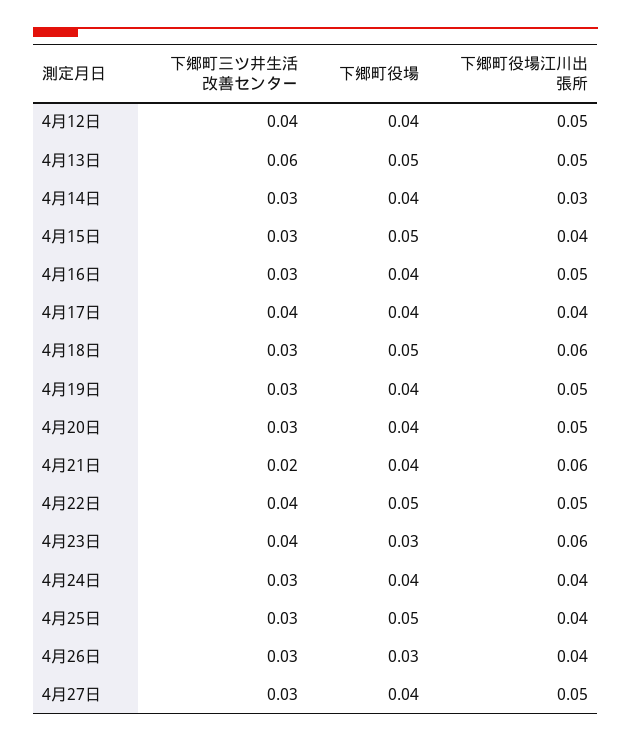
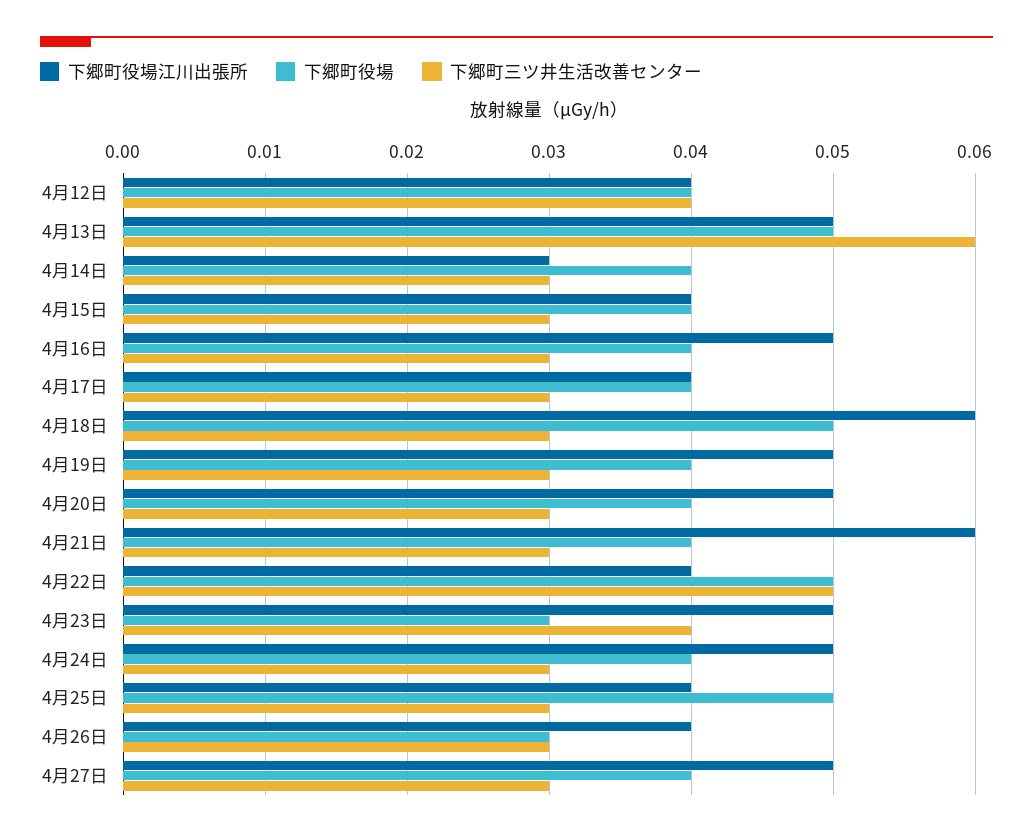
  {
    "下郷町三ツ井生活改善センター": {
      "4月12日": 0.04,
      "4月13日": 0.06,
      "4月14日": 0.03,
      "4月15日": 0.03,
      "4月16日": 0.03,
-     "4月17日": 0.04,
+     "4月17日": 0.03,
      "4月18日": 0.03,
      "4月19日": 0.03,
      "4月20日": 0.03,
-     "4月21日": 0.02,
+     "4月21日": 0.03,
-     "4月22日": 0.04,
+     "4月22日": 0.05,
      "4月23日": 0.04,
      "4月24日": 0.03,
      "4月25日": 0.03,
      "4月26日": 0.03,
      "4月27日": 0.03
    },
    "下郷町役場": {
      "4月12日": 0.04,
      "4月13日": 0.05,
      "4月14日": 0.04,
-     "4月15日": 0.05,
+     "4月15日": 0.04,
      "4月16日": 0.04,
      "4月17日": 0.04,
      "4月18日": 0.05,
      "4月19日": 0.04,
      "4月20日": 0.04,
      "4月21日": 0.04,
      "4月22日": 0.05,
      "4月23日": 0.03,
      "4月24日": 0.04,
      "4月25日": 0.05,
      "4月26日": 0.03,
      "4月27日": 0.04
    },
    "下郷町役場江川出張所": {
-     "4月12日": 0.05,
+     "4月12日": 0.04,
      "4月13日": 0.05,
      "4月14日": 0.03,
      "4月15日": 0.04,
      "4月16日": 0.05,
      "4月17日": 0.04,
      "4月18日": 0.06,
      "4月19日": 0.05,
      "4月20日": 0.05,
      "4月21日": 0.06,
-     "4月22日": 0.05,
+     "4月22日": 0.04,
-     "4月23日": 0.06,
+     "4月23日": 0.05,
-     "4月24日": 0.04,
+     "4月24日": 0.05,
      "4月25日": 0.04,
      "4月26日": 0.04,
      "4月27日": 0.05
    }
  }

